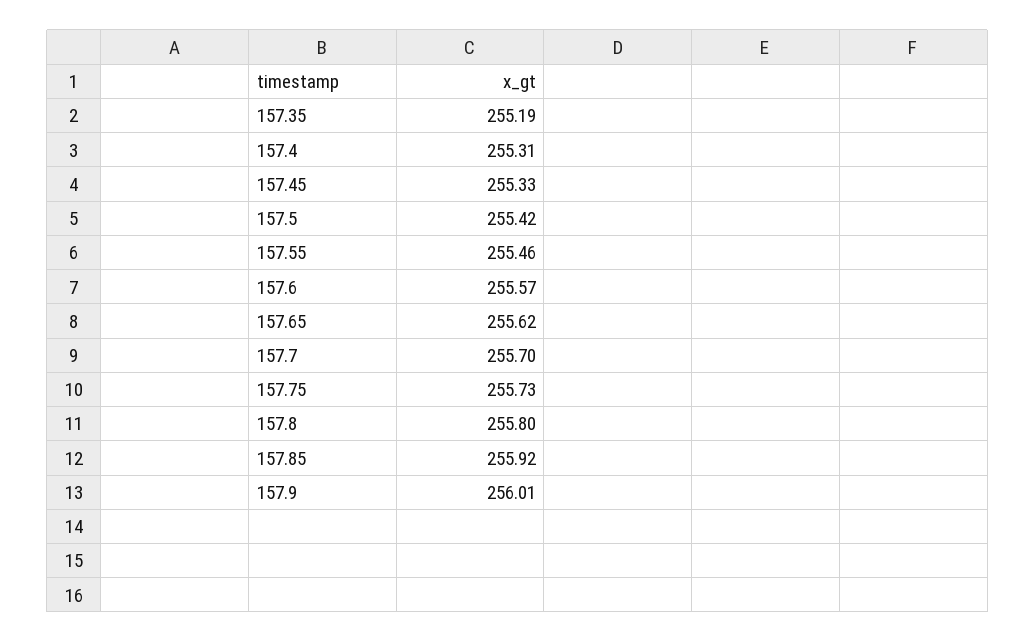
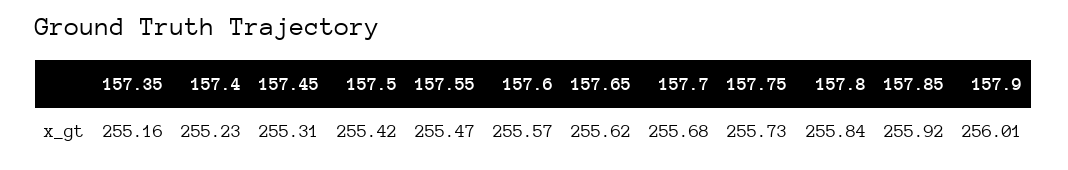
  {
-   "157.35": 255.19,
+   "157.35": 255.16,
-   "157.4": 255.31,
+   "157.4": 255.23,
-   "157.45": 255.33,
+   "157.45": 255.31,
    "157.5": 255.42,
-   "157.55": 255.46,
+   "157.55": 255.47,
    "157.6": 255.57,
    "157.65": 255.62,
-   "157.7": 255.7,
+   "157.7": 255.68,
    "157.75": 255.73,
-   "157.8": 255.8,
+   "157.8": 255.84,
    "157.85": 255.92,
    "157.9": 256.01
  }

